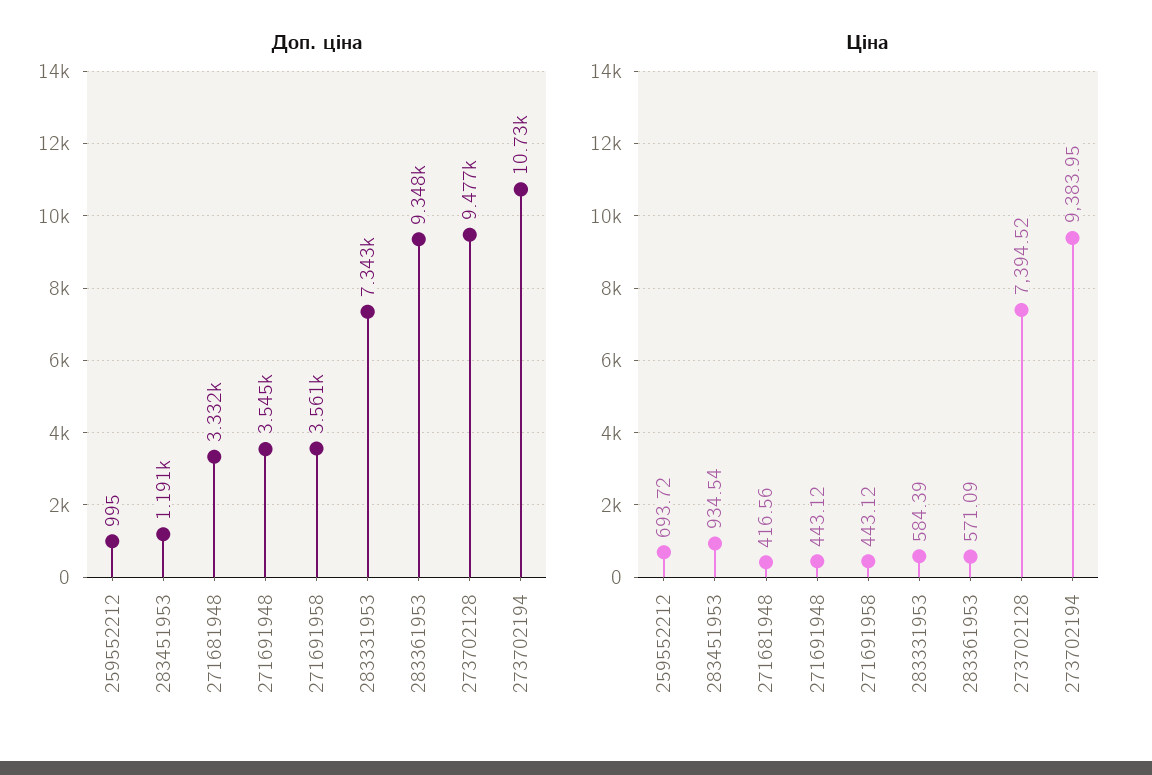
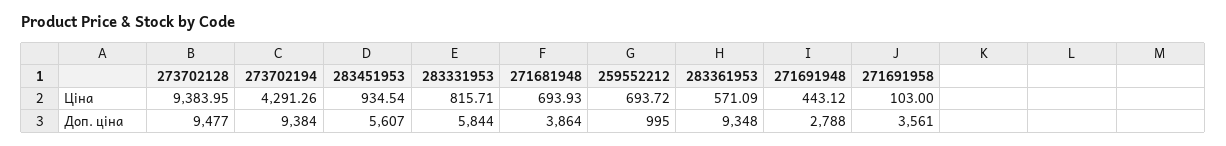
  {
    "Доп. ціна": {
      "259552212": 995,
-     "283451953": 1191,
+     "283451953": 5607,
-     "271681948": 3332,
+     "271681948": 3864,
-     "271691948": 3545,
+     "271691948": 2788,
      "271691958": 3561,
-     "283331953": 7343,
+     "283331953": 5844,
      "283361953": 9348,
      "273702128": 9477,
-     "273702194": 10730
+     "273702194": 9384
    },
    "Ціна": {
      "259552212": 693.72,
      "283451953": 934.54,
-     "271681948": 416.56,
+     "271681948": 693.93,
      "271691948": 443.12,
-     "271691958": 443.12,
+     "271691958": 103,
-     "283331953": 584.39,
+     "283331953": 815.71,
      "283361953": 571.09,
-     "273702128": 7394.52,
+     "273702128": 9383.95,
-     "273702194": 9383.95
+     "273702194": 4291.26
    }
  }

